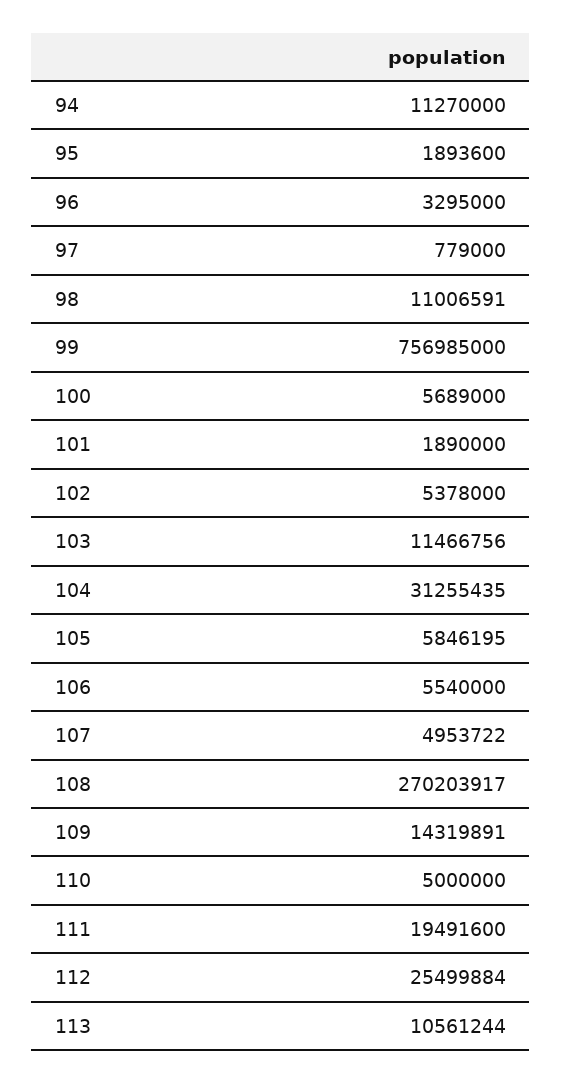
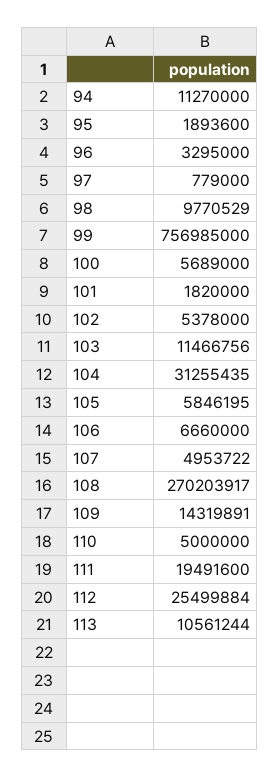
  {
    "94": 11270000,
    "95": 1893600,
    "96": 3295000,
    "97": 779000,
-   "98": 11006591,
+   "98": 9770529,
    "99": 756985000,
    "100": 5689000,
-   "101": 1890000,
+   "101": 1820000,
    "102": 5378000,
    "103": 11466756,
    "104": 31255435,
    "105": 5846195,
-   "106": 5540000,
+   "106": 6660000,
    "107": 4953722,
    "108": 270203917,
    "109": 14319891,
    "110": 5000000,
    "111": 19491600,
    "112": 25499884,
    "113": 10561244
  }

